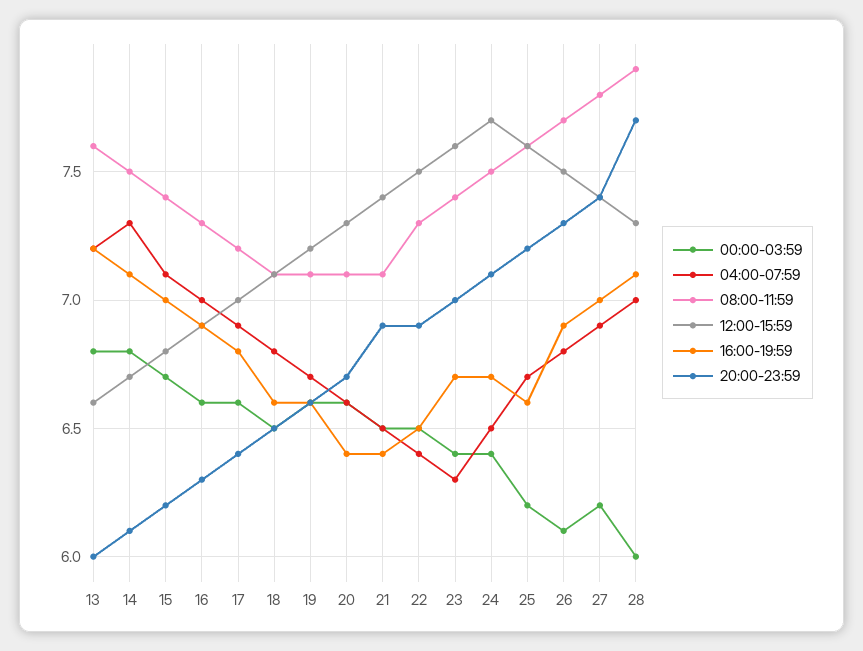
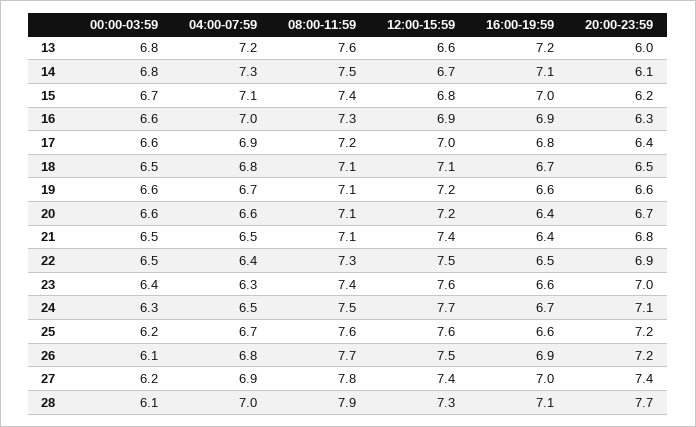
  {
    "00:00-03:59": {
      "13": 6.8,
      "14": 6.8,
      "15": 6.7,
      "16": 6.6,
      "17": 6.6,
      "18": 6.5,
      "19": 6.6,
      "20": 6.6,
      "21": 6.5,
      "22": 6.5,
      "23": 6.4,
-     "24": 6.4,
+     "24": 6.3,
      "25": 6.2,
      "26": 6.1,
      "27": 6.2,
-     "28": 6
+     "28": 6.1
    },
    "04:00-07:59": {
      "13": 7.2,
      "14": 7.3,
      "15": 7.1,
      "16": 7,
      "17": 6.9,
      "18": 6.8,
      "19": 6.7,
      "20": 6.6,
      "21": 6.5,
      "22": 6.4,
      "23": 6.3,
      "24": 6.5,
      "25": 6.7,
      "26": 6.8,
      "27": 6.9,
      "28": 7
    },
    "08:00-11:59": {
      "13": 7.6,
      "14": 7.5,
      "15": 7.4,
      "16": 7.3,
      "17": 7.2,
      "18": 7.1,
      "19": 7.1,
      "20": 7.1,
      "21": 7.1,
      "22": 7.3,
      "23": 7.4,
      "24": 7.5,
      "25": 7.6,
      "26": 7.7,
      "27": 7.8,
      "28": 7.9
    },
    "12:00-15:59": {
      "13": 6.6,
      "14": 6.7,
      "15": 6.8,
      "16": 6.9,
      "17": 7,
      "18": 7.1,
      "19": 7.2,
-     "20": 7.3,
+     "20": 7.2,
      "21": 7.4,
      "22": 7.5,
      "23": 7.6,
      "24": 7.7,
      "25": 7.6,
      "26": 7.5,
      "27": 7.4,
      "28": 7.3
    },
    "16:00-19:59": {
      "13": 7.2,
      "14": 7.1,
      "15": 7,
      "16": 6.9,
      "17": 6.8,
-     "18": 6.6,
+     "18": 6.7,
      "19": 6.6,
      "20": 6.4,
      "21": 6.4,
      "22": 6.5,
-     "23": 6.7,
+     "23": 6.6,
      "24": 6.7,
      "25": 6.6,
      "26": 6.9,
      "27": 7,
      "28": 7.1
    },
    "20:00-23:59": {
      "13": 6,
      "14": 6.1,
      "15": 6.2,
      "16": 6.3,
      "17": 6.4,
      "18": 6.5,
      "19": 6.6,
      "20": 6.7,
-     "21": 6.9,
+     "21": 6.8,
      "22": 6.9,
      "23": 7,
      "24": 7.1,
      "25": 7.2,
-     "26": 7.3,
+     "26": 7.2,
      "27": 7.4,
      "28": 7.7
    }
  }

